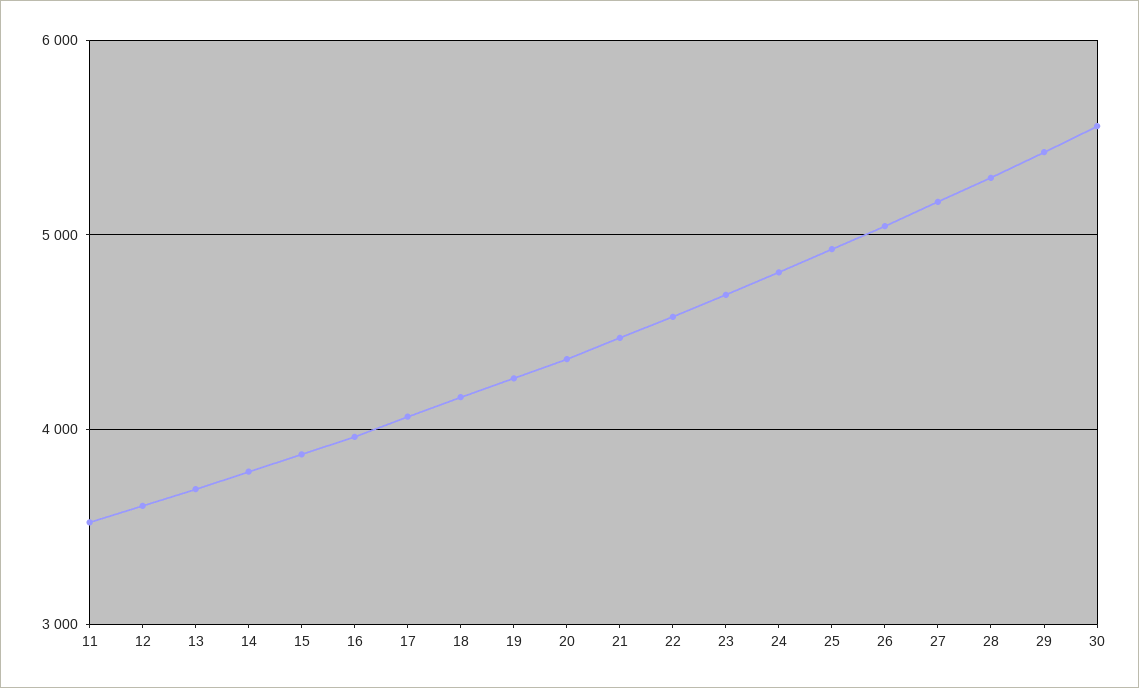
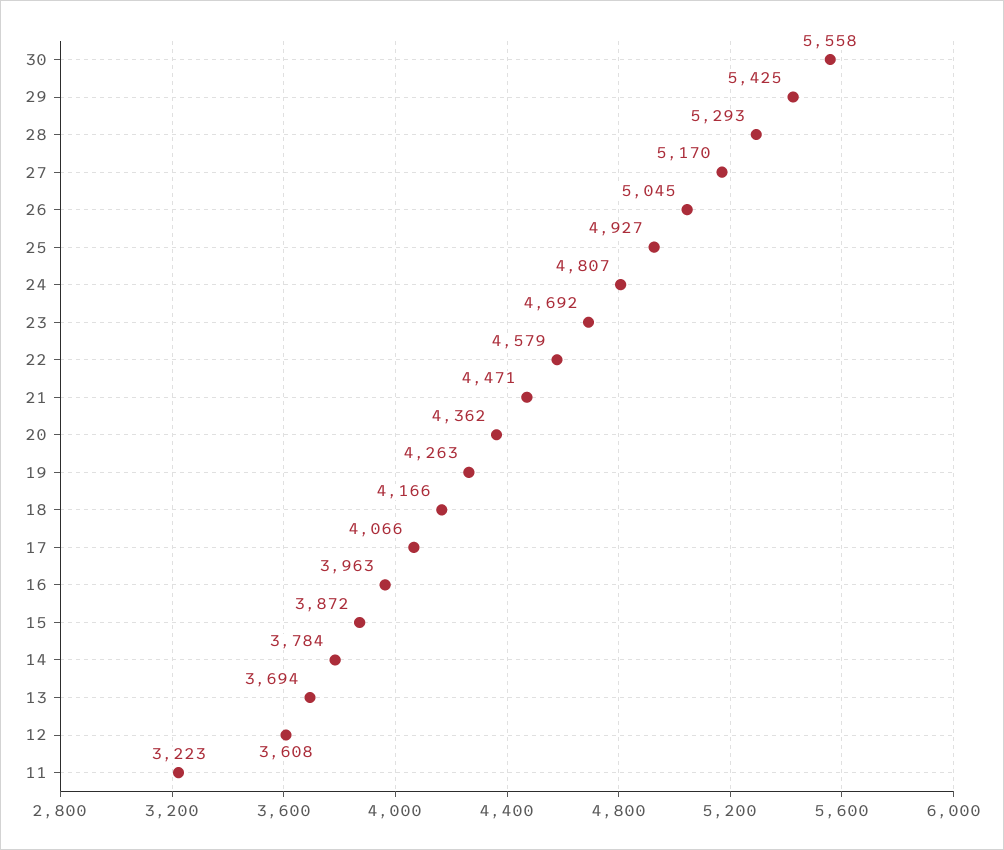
  {
-   "11": 3500,
+   "11": 3223,
    "12": 3608,
    "13": 3694,
    "14": 3784,
    "15": 3872,
    "16": 3963,
    "17": 4066,
    "18": 4166,
    "19": 4263,
    "20": 4362,
    "21": 4471,
    "22": 4579,
    "23": 4692,
    "24": 4807,
    "25": 4927,
    "26": 5045,
    "27": 5170,
    "28": 5293,
    "29": 5425,
    "30": 5558
  }

